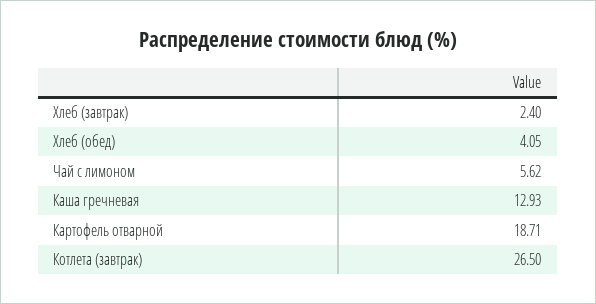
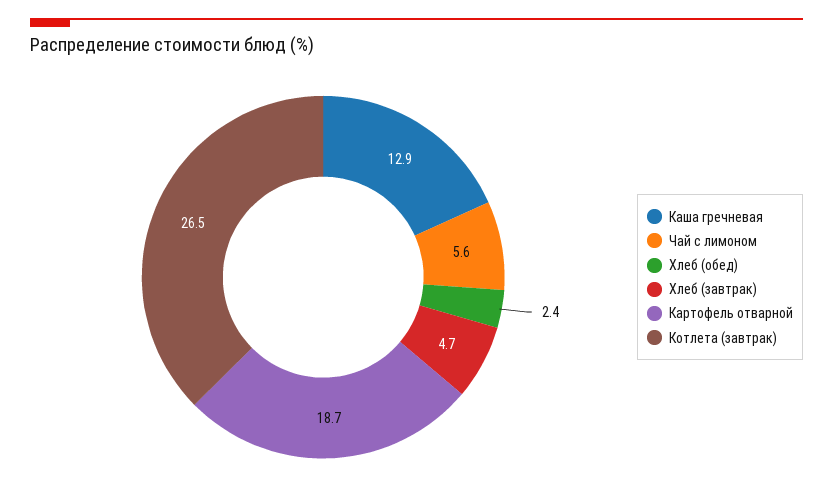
  {
-   "Хлеб (завтрак)": 2.4,
+   "Хлеб (завтрак)": 4.7,
-   "Хлеб (обед)": 4.05,
+   "Хлеб (обед)": 2.4,
    "Чай с лимоном": 5.62,
    "Каша гречневая": 12.93,
    "Картофель отварной": 18.71,
    "Котлета (завтрак)": 26.5
  }

